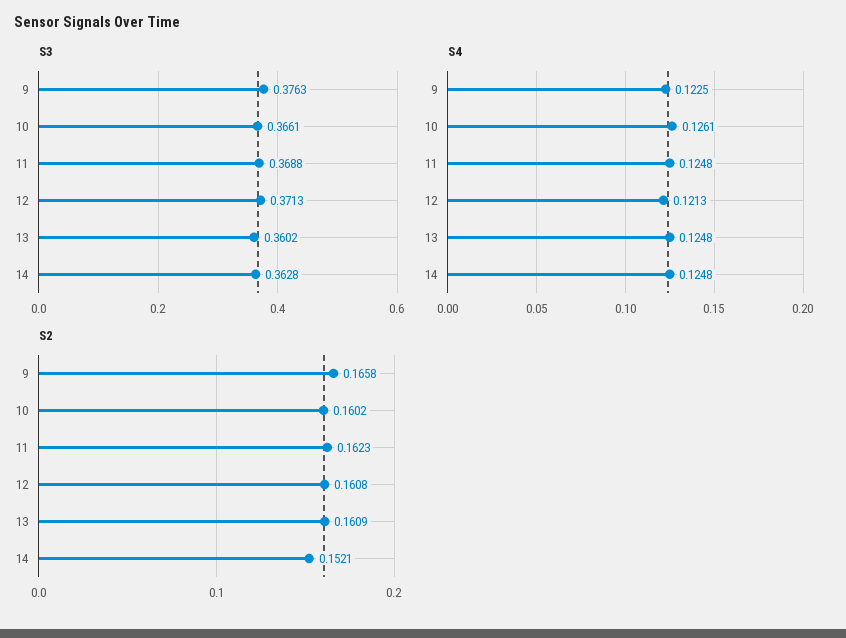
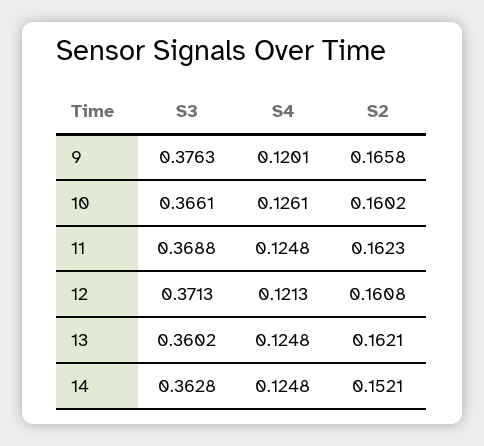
  {
    "S3": {
      "9": 0.3763,
      "10": 0.3661,
      "11": 0.3688,
      "12": 0.3713,
      "13": 0.3602,
      "14": 0.3628
    },
    "S4": {
-     "9": 0.1225,
+     "9": 0.1201,
      "10": 0.1261,
      "11": 0.1248,
      "12": 0.1213,
      "13": 0.1248,
      "14": 0.1248
    },
    "S2": {
      "9": 0.1658,
      "10": 0.1602,
      "11": 0.1623,
      "12": 0.1608,
-     "13": 0.1609,
+     "13": 0.1621,
      "14": 0.1521
    }
  }

